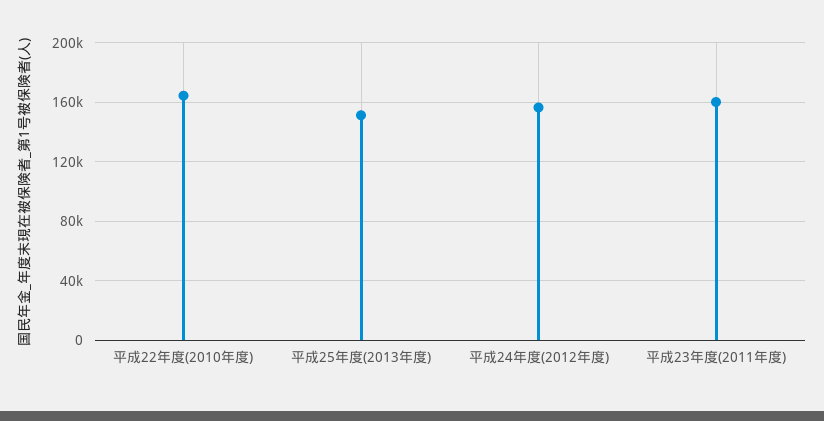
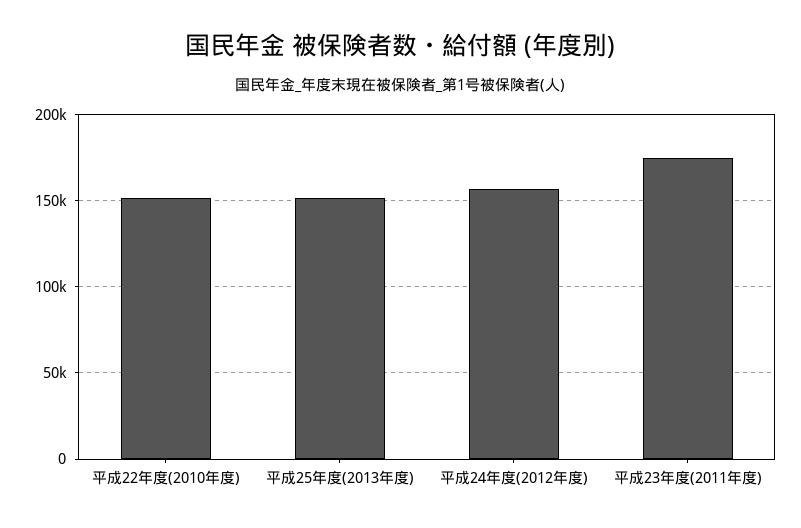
  {
-   "平成22年度(2010年度)": 165000,
+   "平成22年度(2010年度)": 150000,
    "平成25年度(2013年度)": 150000,
    "平成24年度(2012年度)": 155000,
-   "平成23年度(2011年度)": 160000
+   "平成23年度(2011年度)": 175000
  }

